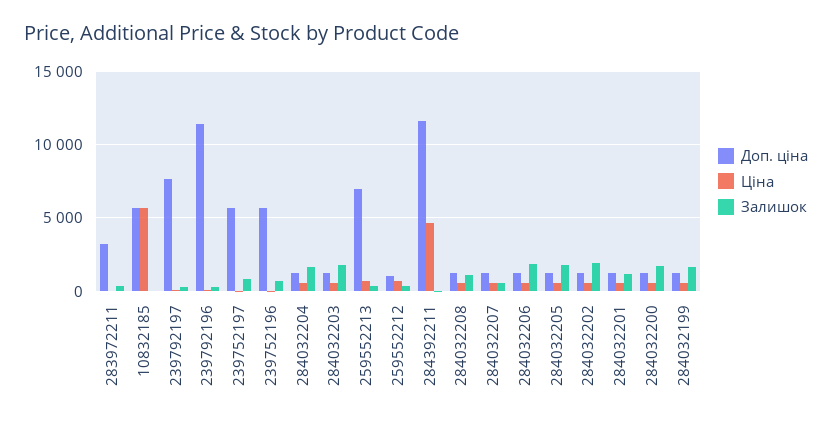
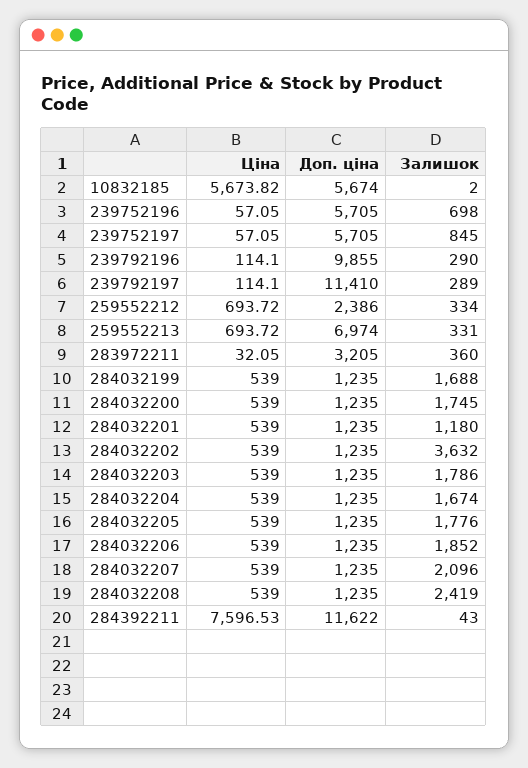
  {
    "Доп. ціна": {
      "283972211": 3205,
      "10832185": 5674,
-     "239792197": 7500,
+     "239792197": 11410,
-     "239792196": 11500,
+     "239792196": 9855,
      "239752197": 5705,
      "239752196": 5705,
      "284032204": 1235,
      "284032203": 1235,
      "259552213": 6974,
-     "259552212": 1000,
+     "259552212": 2386,
      "284392211": 11622,
      "284032208": 1235,
      "284032207": 1235,
      "284032206": 1235,
      "284032205": 1235,
      "284032202": 1235,
      "284032201": 1235,
      "284032200": 1235,
      "284032199": 1235
    },
    "Ціна": {
      "283972211": 32.05,
      "10832185": 5673.82,
      "239792197": 114.1,
      "239792196": 114.1,
      "239752197": 57.05,
      "239752196": 57.05,
      "284032204": 539,
      "284032203": 539,
      "259552213": 693.72,
      "259552212": 693.72,
-     "284392211": 4500,
+     "284392211": 7596.53,
      "284032208": 539,
      "284032207": 539,
      "284032206": 539,
      "284032205": 539,
      "284032202": 539,
      "284032201": 539,
      "284032200": 539,
      "284032199": 539
    },
    "Залишок": {
      "283972211": 360,
      "10832185": 2,
      "239792197": 289,
      "239792196": 290,
      "239752197": 845,
      "239752196": 698,
      "284032204": 1674,
      "284032203": 1786,
      "259552213": 331,
      "259552212": 334,
      "284392211": 43,
-     "284032208": 1000,
+     "284032208": 2419,
-     "284032207": 500,
+     "284032207": 2096,
      "284032206": 1852,
      "284032205": 1776,
-     "284032202": 2000,
+     "284032202": 3632,
      "284032201": 1180,
      "284032200": 1745,
      "284032199": 1688
    }
  }

